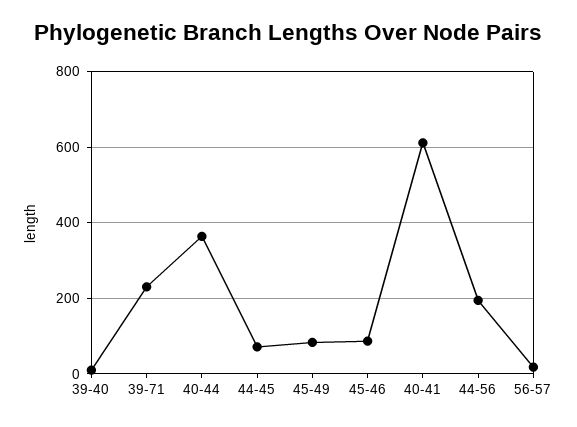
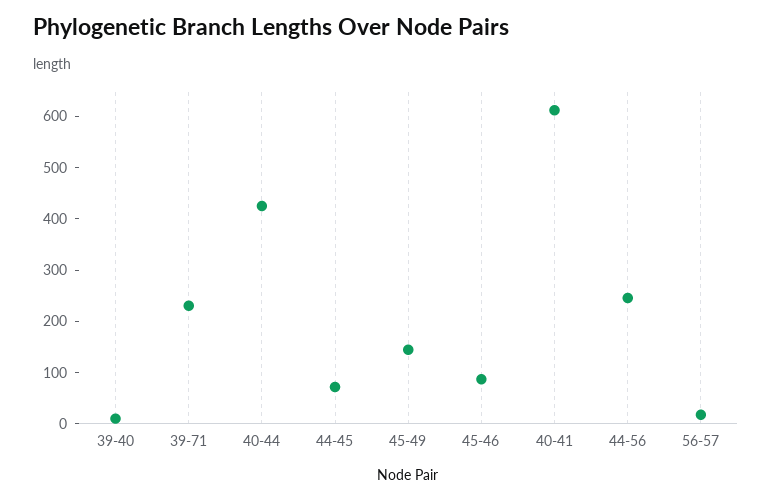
  {
    "39-40": 20,
    "39-71": 240,
-   "40-44": 360,
+   "40-44": 420,
    "44-45": 80,
-   "45-49": 80,
+   "45-49": 140,
    "45-46": 80,
    "40-41": 620,
-   "44-56": 200,
+   "44-56": 240,
    "56-57": 20
  }

